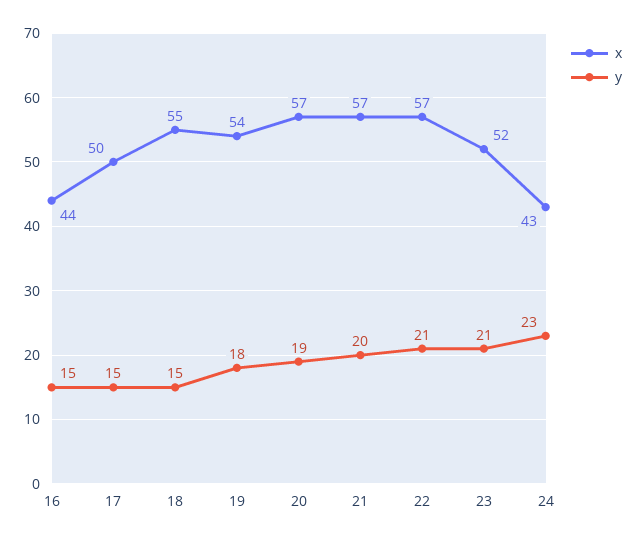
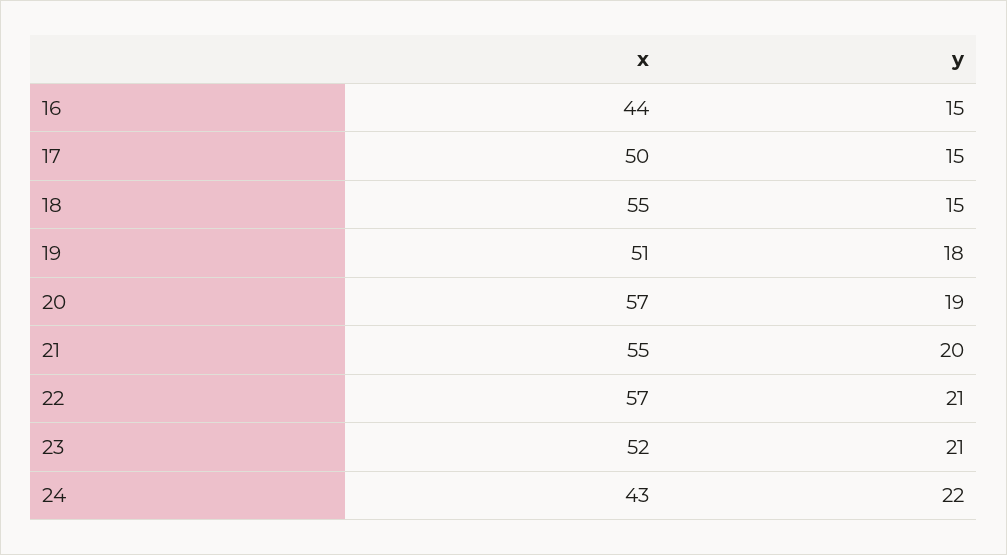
  {
    "x": {
      "16": 44,
      "17": 50,
      "18": 55,
-     "19": 54,
+     "19": 51,
      "20": 57,
-     "21": 57,
+     "21": 55,
      "22": 57,
      "23": 52,
      "24": 43
    },
    "y": {
      "16": 15,
      "17": 15,
      "18": 15,
      "19": 18,
      "20": 19,
      "21": 20,
      "22": 21,
      "23": 21,
-     "24": 23
+     "24": 22
    }
  }

